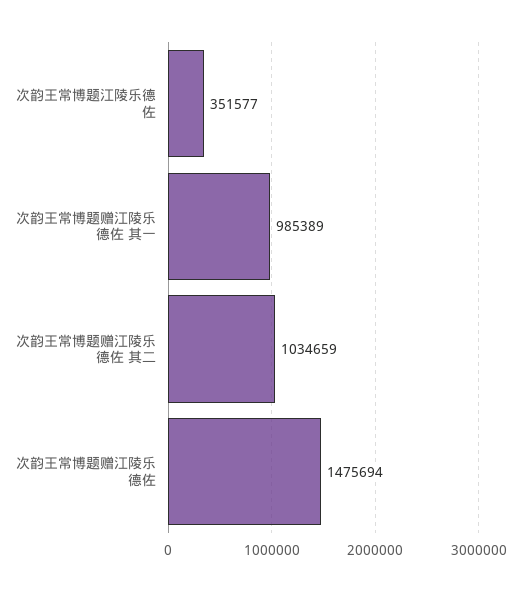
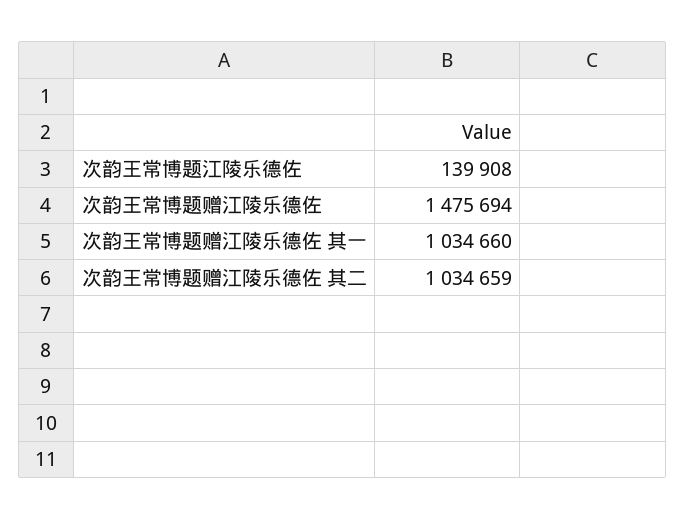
  {
-   "次韵王常博题江陵乐德佐": 351577,
+   "次韵王常博题江陵乐德佐": 139908,
-   "次韵王常博题赠江陵乐德佐 其一": 985389,
+   "次韵王常博题赠江陵乐德佐 其一": 1034660,
    "次韵王常博题赠江陵乐德佐 其二": 1034659,
    "次韵王常博题赠江陵乐德佐": 1475694
  }

